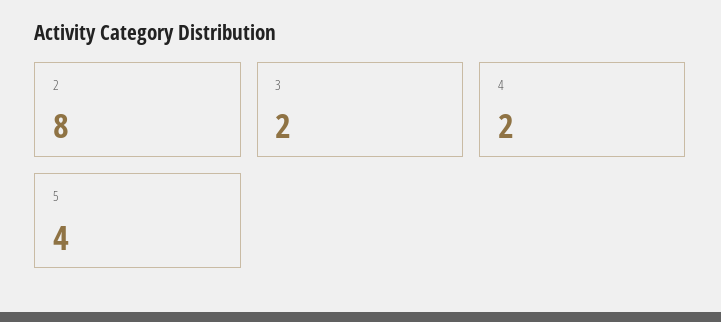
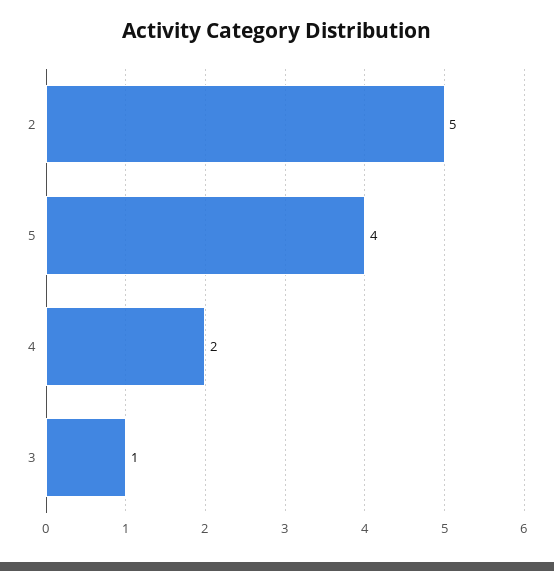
  {
-   "2": 8,
+   "2": 5,
-   "3": 2,
+   "3": 1,
    "4": 2,
    "5": 4
  }

